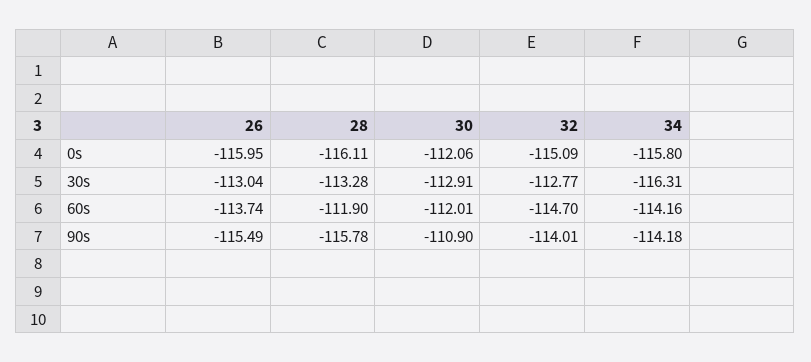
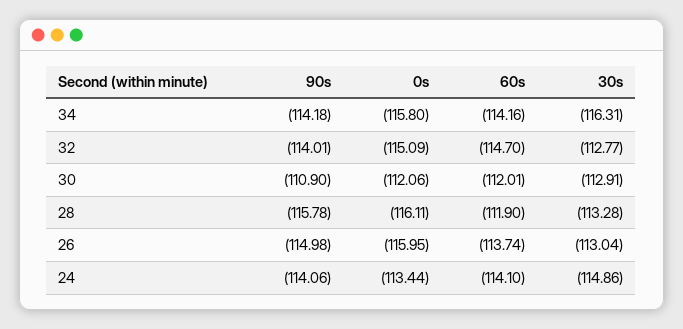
  {
    "26": {
      "0s": -115.95,
      "30s": -113.04,
      "60s": -113.74,
-     "90s": -115.49
+     "90s": -114.98
    },
    "28": {
      "0s": -116.11,
      "30s": -113.28,
      "60s": -111.9,
      "90s": -115.78
    },
    "30": {
      "0s": -112.06,
      "30s": -112.91,
      "60s": -112.01,
      "90s": -110.9
    },
    "32": {
      "0s": -115.09,
      "30s": -112.77,
      "60s": -114.7,
      "90s": -114.01
    },
    "34": {
      "0s": -115.8,
      "30s": -116.31,
      "60s": -114.16,
      "90s": -114.18
-   }
+   },
+   "24": {
+     "90s": -114.06,
+     "0s": -113.44,
+     "60s": -114.1,
+     "30s": -114.86
+   }
  }

